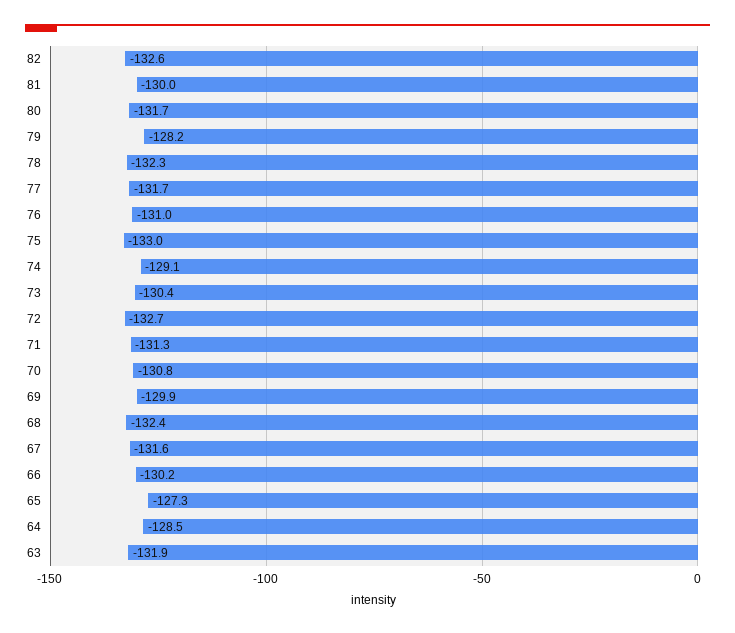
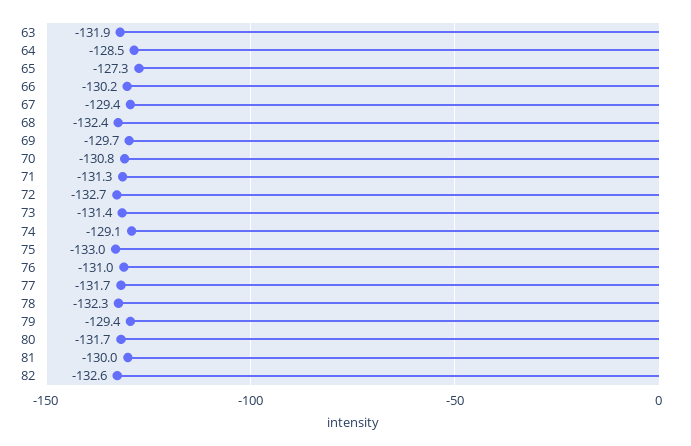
  {
    "82": -132.6,
    "81": -130,
    "80": -131.7,
-   "79": -128.2,
+   "79": -129.4,
    "78": -132.3,
    "77": -131.7,
    "76": -131,
    "75": -133,
    "74": -129.1,
-   "73": -130.4,
+   "73": -131.4,
    "72": -132.7,
    "71": -131.3,
    "70": -130.8,
-   "69": -129.9,
+   "69": -129.7,
    "68": -132.4,
-   "67": -131.6,
+   "67": -129.4,
    "66": -130.2,
    "65": -127.3,
    "64": -128.5,
    "63": -131.9
  }

